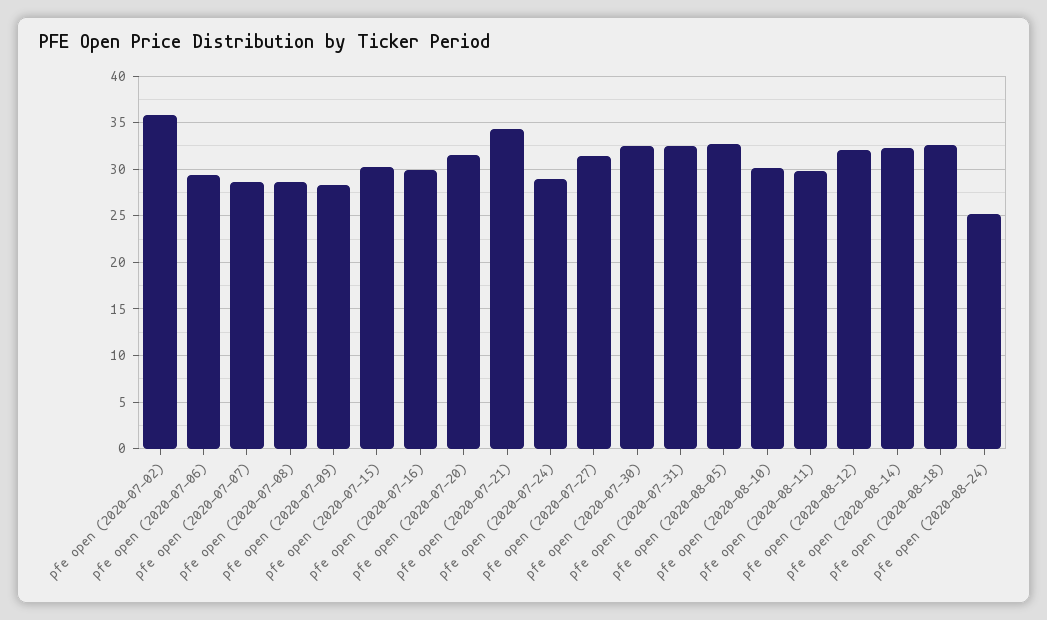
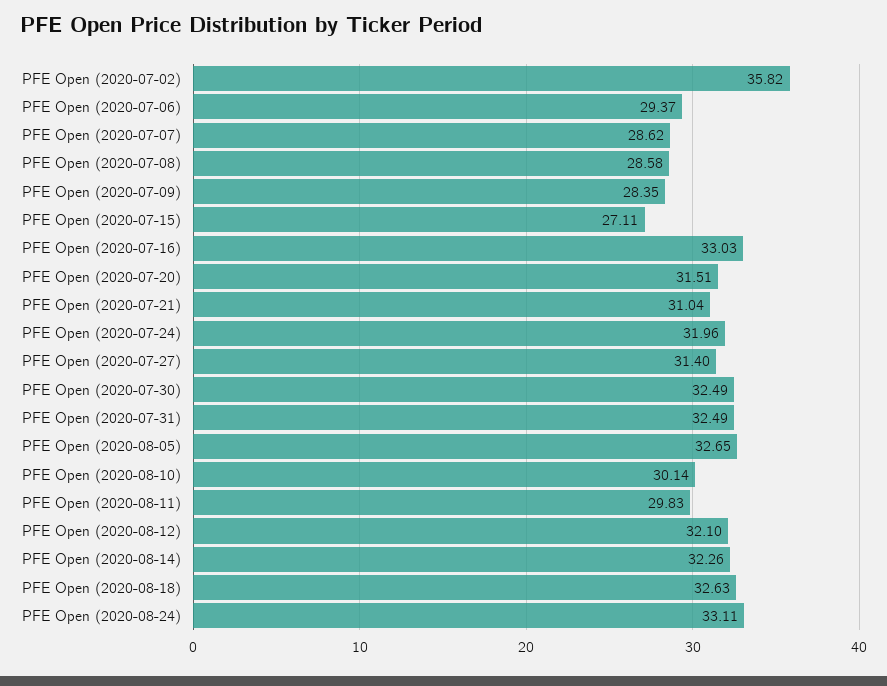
  {
    "pfe open (2020-07-02)": 35.82,
    "pfe open (2020-07-06)": 29.37,
    "pfe open (2020-07-07)": 28.62,
    "pfe open (2020-07-08)": 28.58,
    "pfe open (2020-07-09)": 28.35,
-   "pfe open (2020-07-15)": 30,
+   "pfe open (2020-07-15)": 27.11,
-   "pfe open (2020-07-16)": 30,
+   "pfe open (2020-07-16)": 33.03,
    "pfe open (2020-07-20)": 31.51,
-   "pfe open (2020-07-21)": 34,
+   "pfe open (2020-07-21)": 31.04,
-   "pfe open (2020-07-24)": 29,
+   "pfe open (2020-07-24)": 31.96,
    "pfe open (2020-07-27)": 31.4,
    "pfe open (2020-07-30)": 32.49,
    "pfe open (2020-07-31)": 32.49,
    "pfe open (2020-08-05)": 32.65,
    "pfe open (2020-08-10)": 30.14,
    "pfe open (2020-08-11)": 29.83,
    "pfe open (2020-08-12)": 32.1,
    "pfe open (2020-08-14)": 32.26,
    "pfe open (2020-08-18)": 32.63,
-   "pfe open (2020-08-24)": 25
+   "pfe open (2020-08-24)": 33.11
  }

